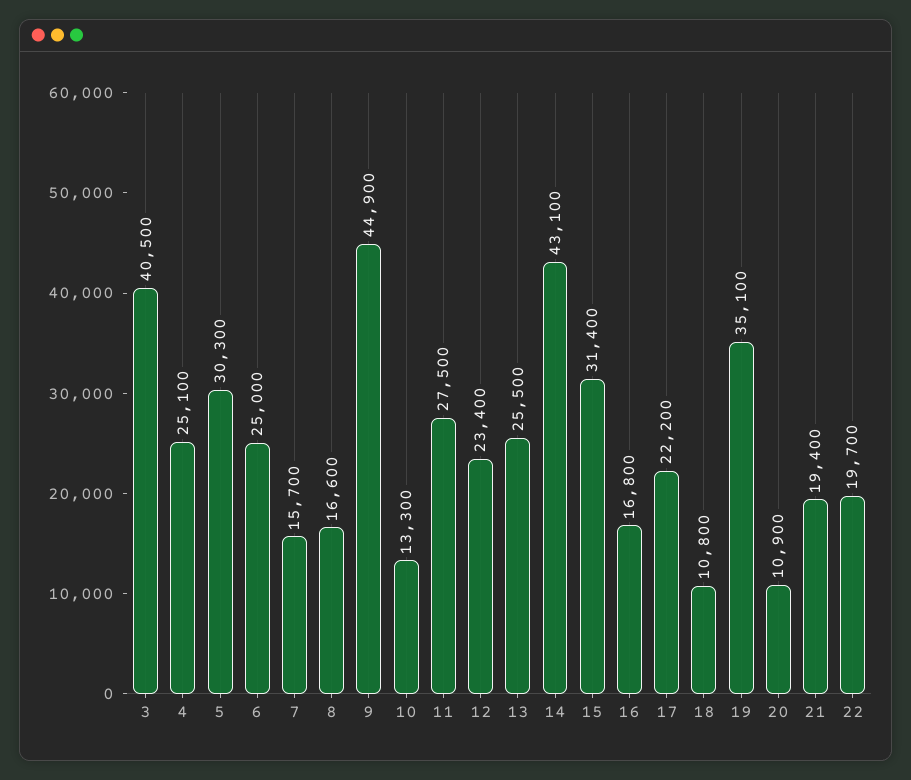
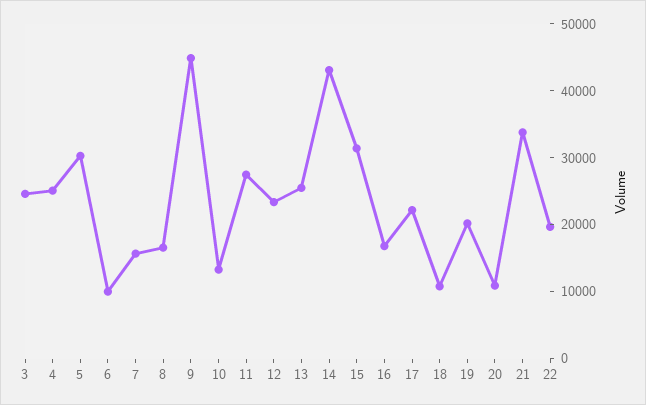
  {
-   "3": 40500,
+   "3": 24000,
    "4": 25100,
    "5": 30300,
-   "6": 25000,
+   "6": 10000,
    "7": 15700,
    "8": 16600,
    "9": 44900,
    "10": 13300,
    "11": 27500,
    "12": 23400,
    "13": 25500,
    "14": 43100,
    "15": 31400,
    "16": 16800,
    "17": 22200,
    "18": 10800,
-   "19": 35100,
+   "19": 20000,
    "20": 10900,
-   "21": 19400,
+   "21": 34000,
    "22": 19700
  }

